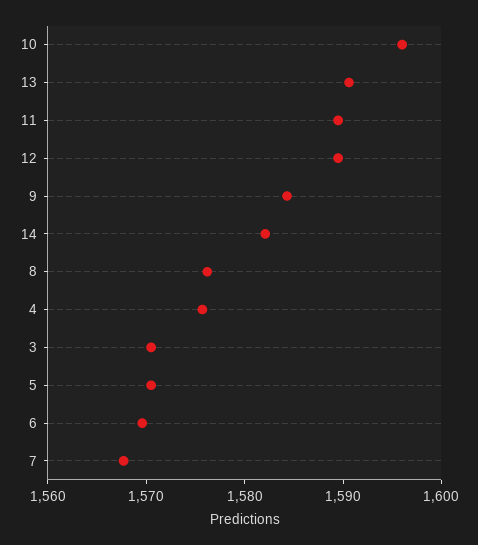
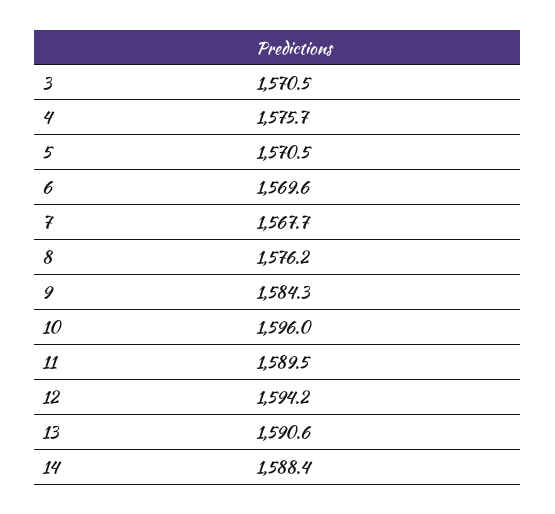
  {
    "10": 1596,
    "13": 1590.6,
    "11": 1589.5,
-   "12": 1590,
+   "12": 1594.2,
    "9": 1584.3,
-   "14": 1582,
+   "14": 1588.4,
    "8": 1576.2,
    "4": 1575.7,
    "3": 1570.5,
    "5": 1570.5,
    "6": 1569.6,
    "7": 1567.7
  }

